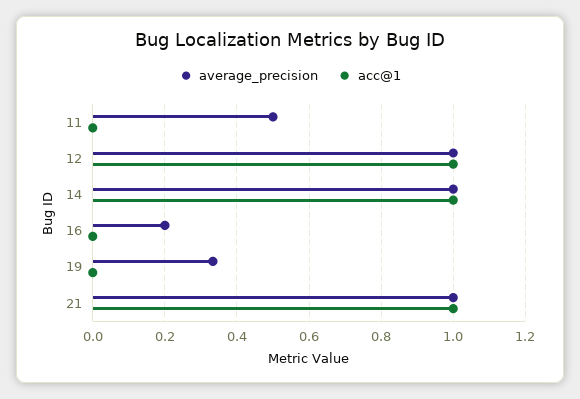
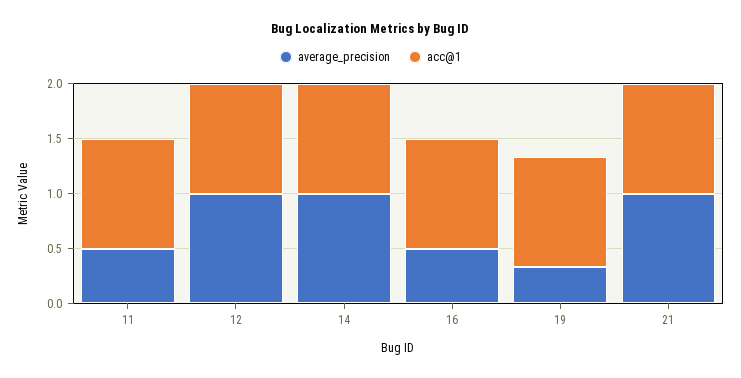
  {
    "average_precision": {
      "11": 0.5,
      "12": 1,
      "14": 1,
-     "16": 0.2,
+     "16": 0.5,
      "19": 0.34,
      "21": 1
    },
    "acc@1": {
-     "11": 0,
+     "11": 1,
      "12": 1,
      "14": 1,
-     "16": 0,
+     "16": 1,
-     "19": 0,
+     "19": 1,
      "21": 1
    }
  }

